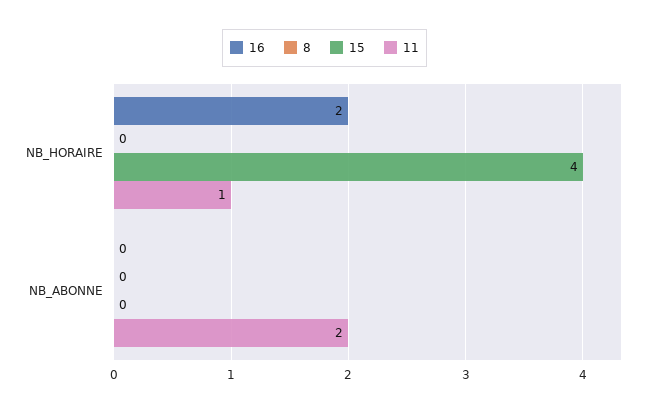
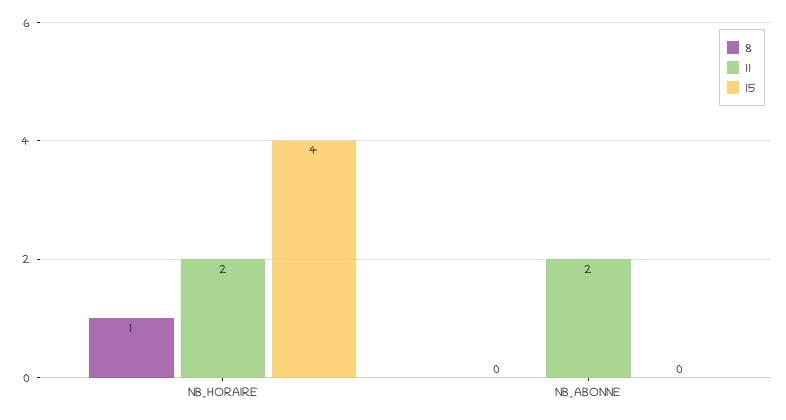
  {
-   "16": {
-     "NB_HORAIRE": 2,
-     "NB_ABONNE": 0
-   },
    "8": {
-     "NB_HORAIRE": 0,
+     "NB_HORAIRE": 1,
      "NB_ABONNE": 0
    },
    "15": {
      "NB_HORAIRE": 4,
      "NB_ABONNE": 0
    },
    "11": {
-     "NB_HORAIRE": 1,
+     "NB_HORAIRE": 2,
      "NB_ABONNE": 2
    }
  }

